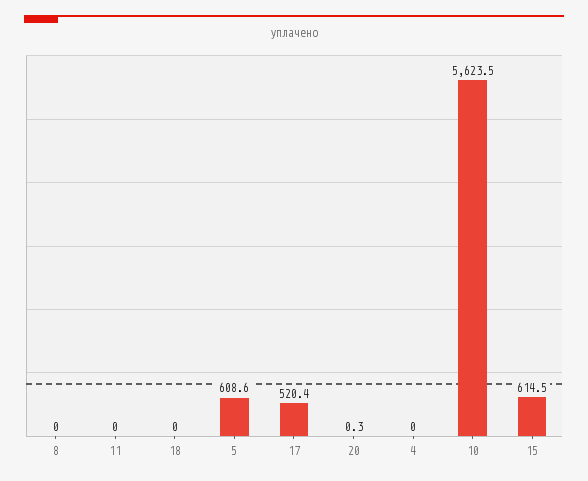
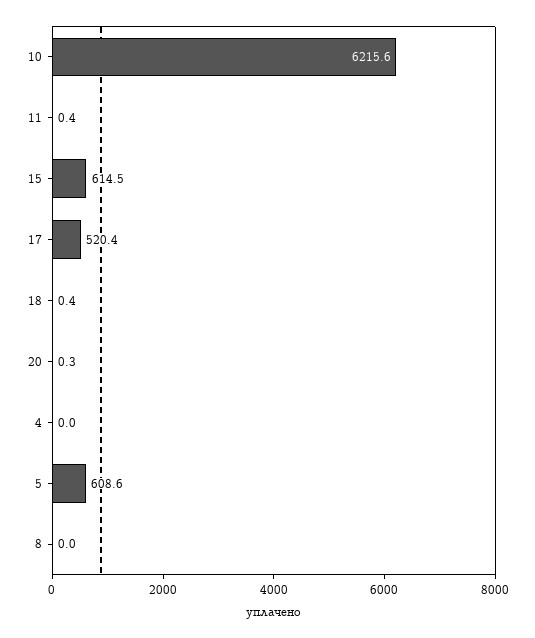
  {
    "8": 0,
-   "11": 0,
+   "11": 0.4,
-   "18": 0,
+   "18": 0.4,
    "5": 608.6,
    "17": 520.4,
    "20": 0.3,
    "4": 0,
-   "10": 5623.5,
+   "10": 6215.6,
    "15": 614.5
  }

